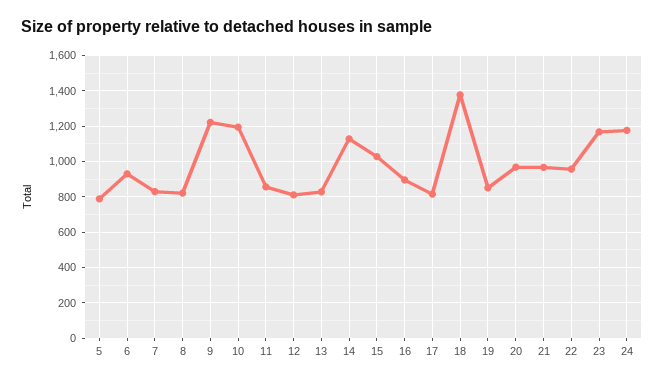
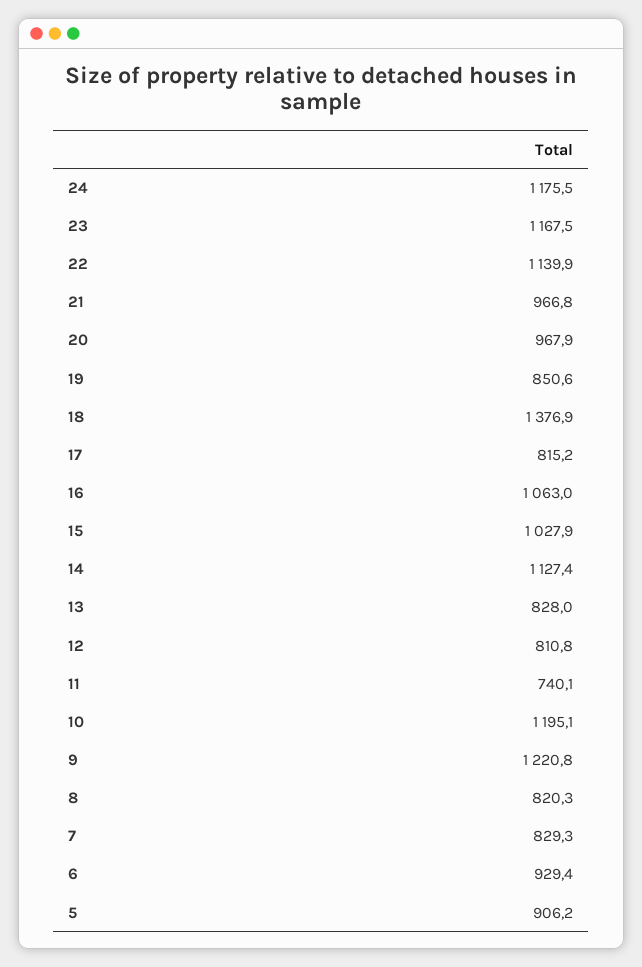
  {
-   "5": 800,
+   "5": 906.2,
    "6": 929.4,
    "7": 829.3,
    "8": 820.3,
    "9": 1220.8,
    "10": 1195.1,
-   "11": 850,
+   "11": 740.1,
    "12": 810.8,
    "13": 828,
    "14": 1127.4,
    "15": 1027.9,
-   "16": 900,
+   "16": 1063,
    "17": 815.2,
    "18": 1376.9,
    "19": 850.6,
    "20": 967.9,
    "21": 966.8,
-   "22": 950,
+   "22": 1139.9,
    "23": 1167.5,
    "24": 1175.5
  }

